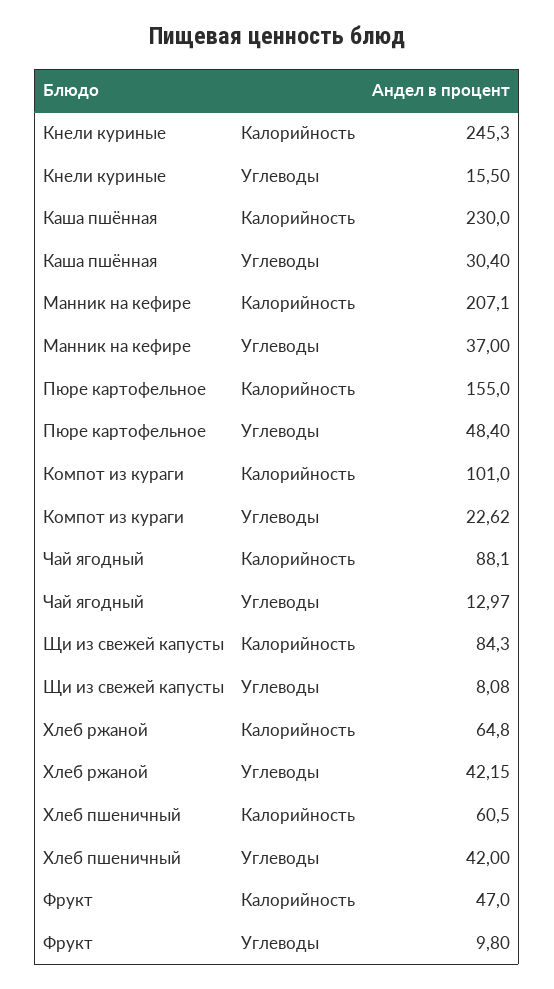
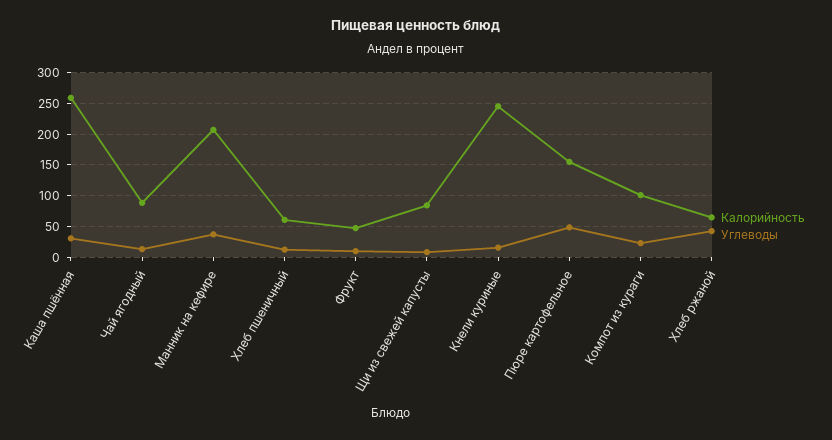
  {
    "Калорийность": {
      "Кнели куриные": 245.3,
-     "Каша пшённая": 230,
+     "Каша пшённая": 260,
      "Манник на кефире": 207.1,
      "Пюре картофельное": 155,
      "Компот из кураги": 101,
      "Чай ягодный": 88.1,
      "Щи из свежей капусты": 84.3,
      "Хлеб ржаной": 64.8,
      "Хлеб пшеничный": 60.5,
      "Фрукт": 47
    },
    "Углеводы": {
      "Кнели куриные": 15.5,
      "Каша пшённая": 30.4,
      "Манник на кефире": 37,
      "Пюре картофельное": 48.4,
      "Компот из кураги": 22.62,
      "Чай ягодный": 12.97,
      "Щи из свежей капусты": 8.08,
      "Хлеб ржаной": 42.15,
-     "Хлеб пшеничный": 42,
+     "Хлеб пшеничный": 10,
      "Фрукт": 9.8
    }
  }

